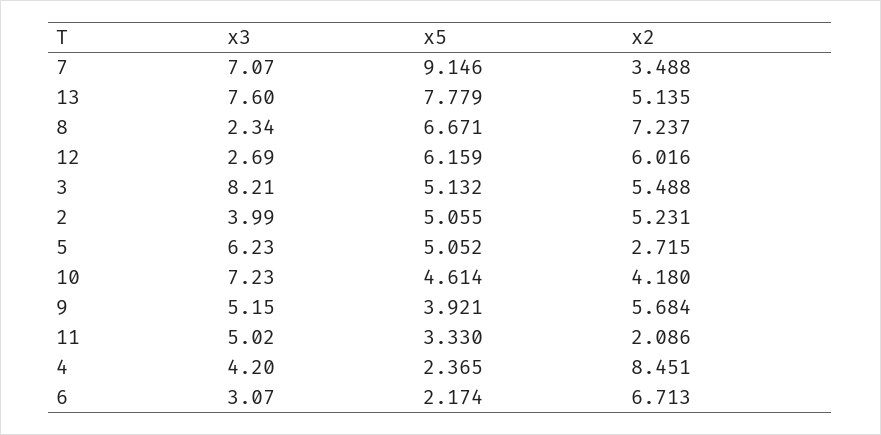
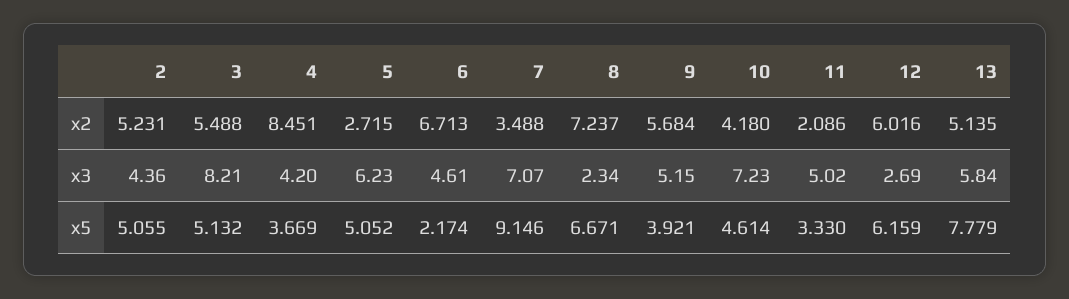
  {
    "x3": {
      "7": 7.07,
-     "13": 7.6,
+     "13": 5.84,
      "8": 2.34,
      "12": 2.69,
      "3": 8.21,
-     "2": 3.99,
+     "2": 4.36,
      "5": 6.23,
      "10": 7.23,
      "9": 5.15,
      "11": 5.02,
      "4": 4.2,
-     "6": 3.07
+     "6": 4.61
    },
    "x5": {
      "7": 9.146,
      "13": 7.779,
      "8": 6.671,
      "12": 6.159,
      "3": 5.132,
      "2": 5.055,
      "5": 5.052,
      "10": 4.614,
      "9": 3.921,
      "11": 3.33,
-     "4": 2.365,
+     "4": 3.669,
      "6": 2.174
    },
    "x2": {
      "7": 3.488,
      "13": 5.135,
      "8": 7.237,
      "12": 6.016,
      "3": 5.488,
      "2": 5.231,
      "5": 2.715,
      "10": 4.18,
      "9": 5.684,
      "11": 2.086,
      "4": 8.451,
      "6": 6.713
    }
  }

